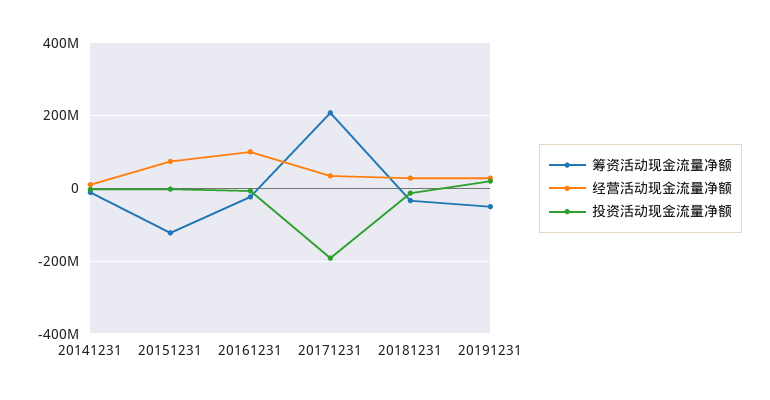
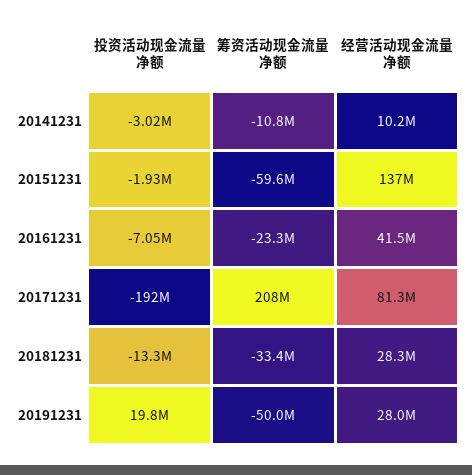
  {
    "筹资活动现金流量净额": {
      "20141231": -10800000,
-     "20151231": -120000000,
+     "20151231": -59600000,
      "20161231": -23300000,
      "20171231": 208000000,
      "20181231": -33400000,
      "20191231": -50000000
    },
    "经营活动现金流量净额": {
      "20141231": 10200000,
-     "20151231": 80000000,
+     "20151231": 137000000,
-     "20161231": 100000000,
+     "20161231": 41500000,
-     "20171231": 40000000,
+     "20171231": 81300000,
      "20181231": 28300000,
      "20191231": 28000000
    },
    "投资活动现金流量净额": {
      "20141231": -3020000,
      "20151231": -1930000,
      "20161231": -7050000,
      "20171231": -192000000,
      "20181231": -13300000,
      "20191231": 19800000
    }
  }

